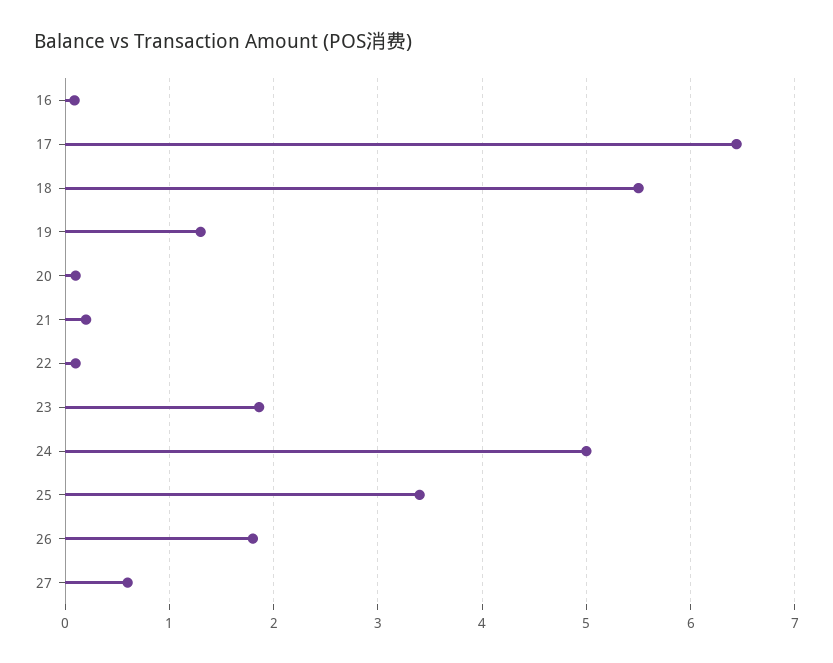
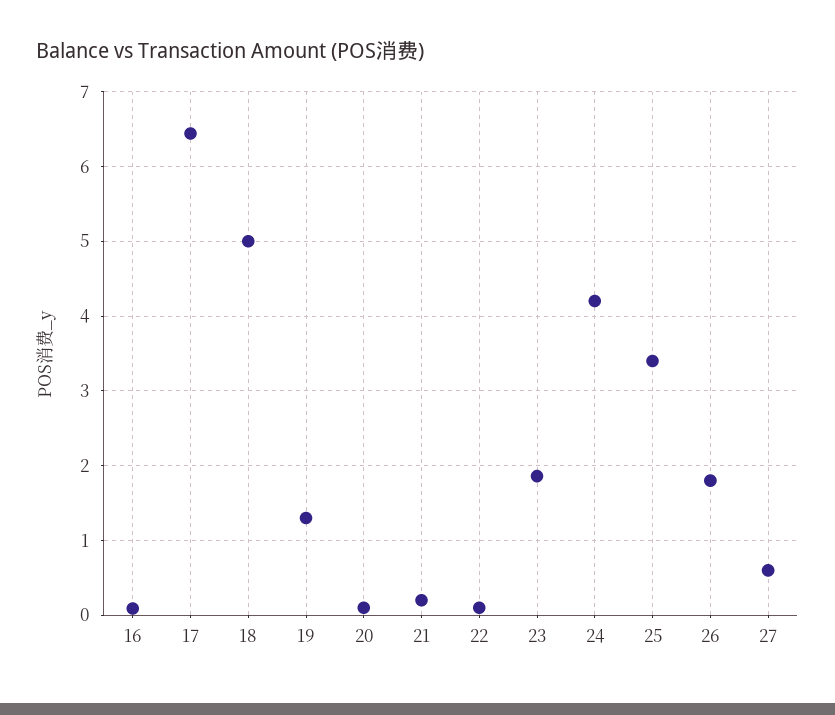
  {
    "16": 0.1,
    "17": 6.4,
-   "18": 5.5,
+   "18": 5,
    "19": 1.3,
    "20": 0.1,
    "21": 0.2,
    "22": 0.1,
    "23": 1.9,
-   "24": 5,
+   "24": 4.2,
    "25": 3.4,
    "26": 1.8,
    "27": 0.6
  }

